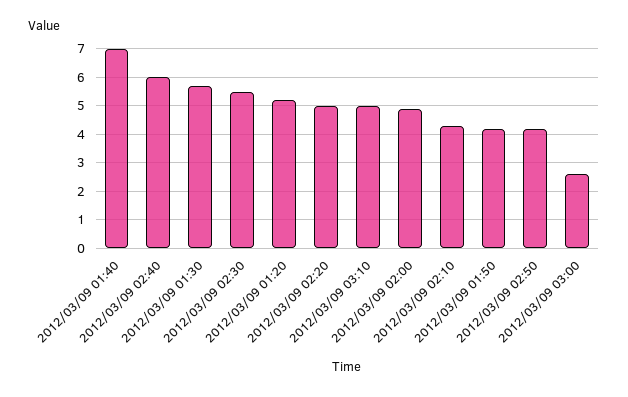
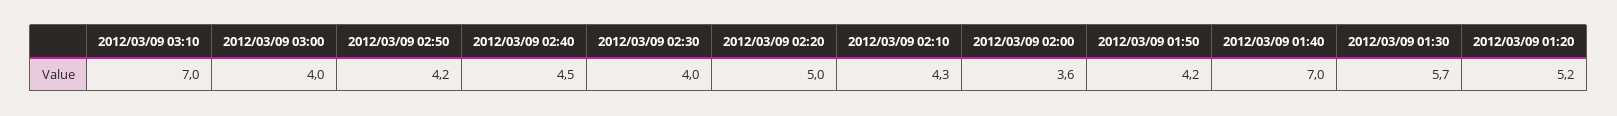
  {
    "2012/03/09 01:40": 7,
-   "2012/03/09 02:40": 6,
+   "2012/03/09 02:40": 4.5,
    "2012/03/09 01:30": 5.7,
-   "2012/03/09 02:30": 5.5,
+   "2012/03/09 02:30": 4,
    "2012/03/09 01:20": 5.2,
    "2012/03/09 02:20": 5,
-   "2012/03/09 03:10": 5,
+   "2012/03/09 03:10": 7,
-   "2012/03/09 02:00": 5,
+   "2012/03/09 02:00": 3.6,
    "2012/03/09 02:10": 4.3,
    "2012/03/09 01:50": 4.2,
    "2012/03/09 02:50": 4.2,
-   "2012/03/09 03:00": 2.5
+   "2012/03/09 03:00": 4
  }

